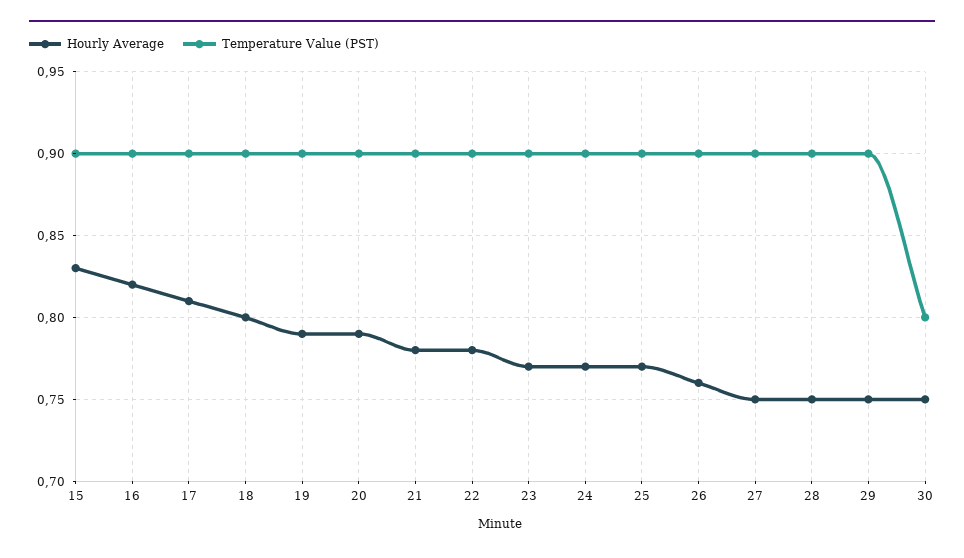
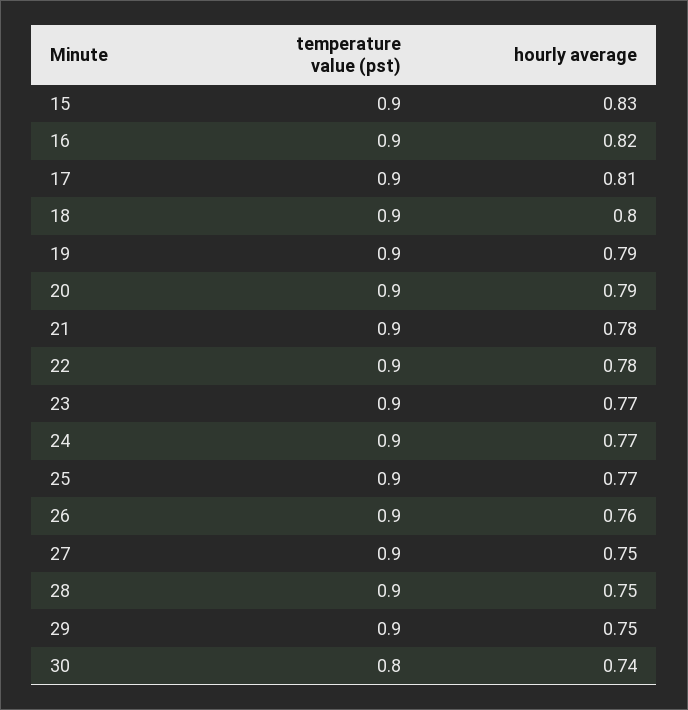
  {
    "Hourly Average": {
      "15": 0.83,
      "16": 0.82,
      "17": 0.81,
      "18": 0.8,
      "19": 0.79,
      "20": 0.79,
      "21": 0.78,
      "22": 0.78,
      "23": 0.77,
      "24": 0.77,
      "25": 0.77,
      "26": 0.76,
      "27": 0.75,
      "28": 0.75,
      "29": 0.75,
-     "30": 0.75
+     "30": 0.74
    },
    "Temperature Value (PST)": {
      "15": 0.9,
      "16": 0.9,
      "17": 0.9,
      "18": 0.9,
      "19": 0.9,
      "20": 0.9,
      "21": 0.9,
      "22": 0.9,
      "23": 0.9,
      "24": 0.9,
      "25": 0.9,
      "26": 0.9,
      "27": 0.9,
      "28": 0.9,
      "29": 0.9,
      "30": 0.8
    }
  }

